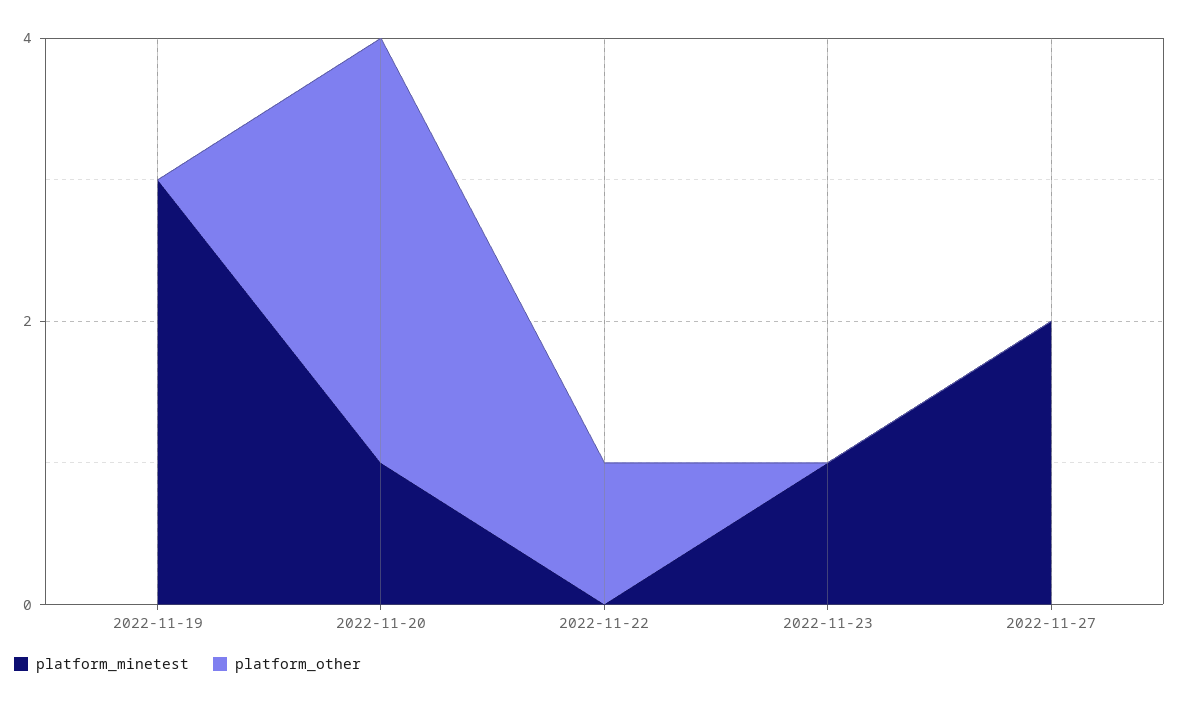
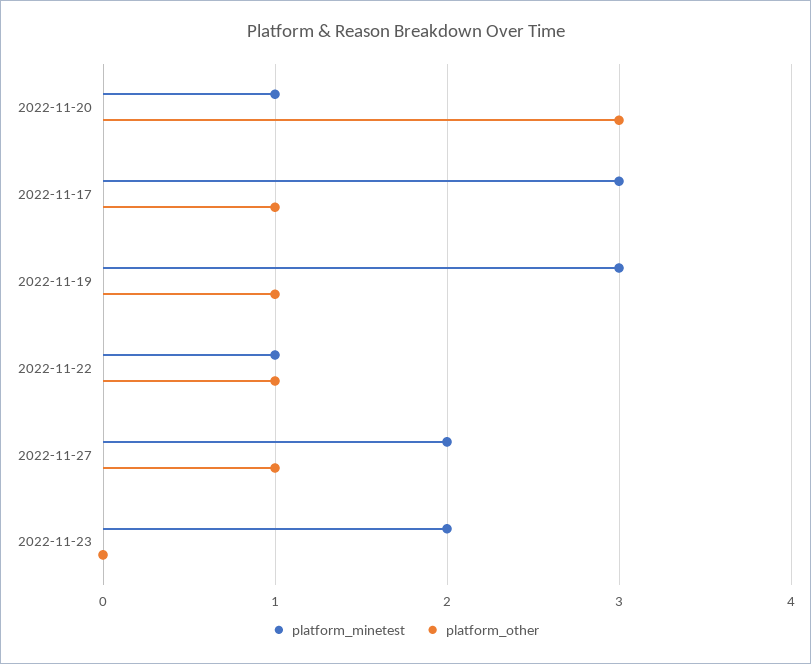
  {
    "platform_minetest": {
      "2022-11-19": 3,
      "2022-11-20": 1,
-     "2022-11-22": 0,
+     "2022-11-22": 1,
-     "2022-11-23": 1,
+     "2022-11-23": 2,
-     "2022-11-27": 2
+     "2022-11-27": 2,
+     "2022-11-17": 3
    },
    "platform_other": {
-     "2022-11-19": 0,
+     "2022-11-19": 1,
      "2022-11-20": 3,
      "2022-11-22": 1,
      "2022-11-23": 0,
-     "2022-11-27": 0
+     "2022-11-27": 1,
+     "2022-11-17": 1
    }
  }

